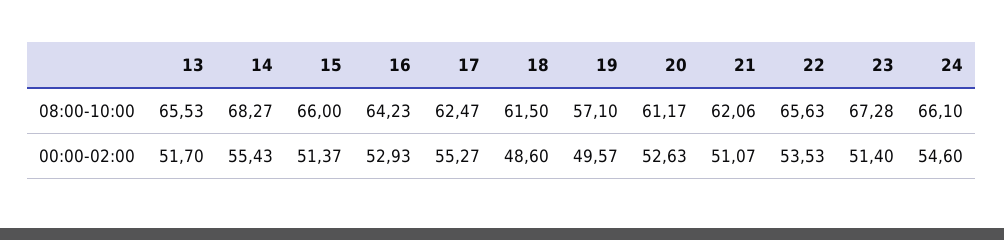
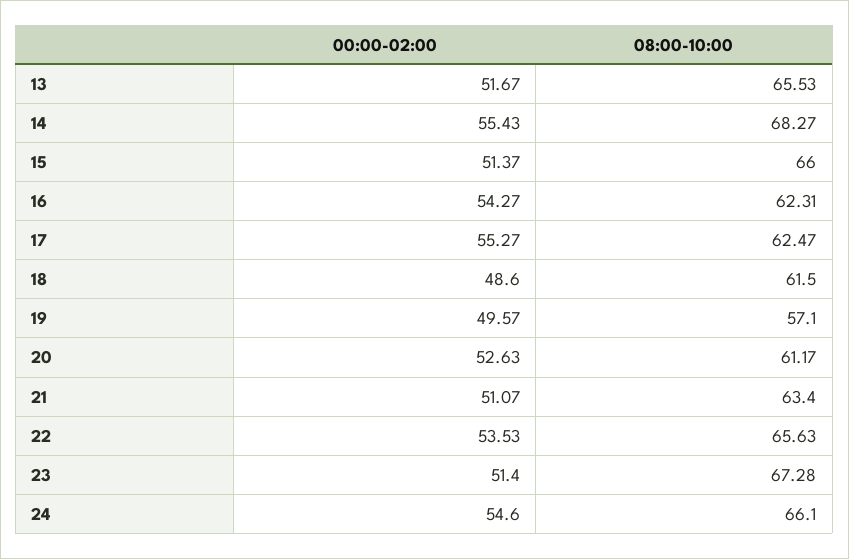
  {
    "13": {
      "08:00-10:00": 65.53,
-     "00:00-02:00": 51.7
+     "00:00-02:00": 51.67
    },
    "14": {
      "08:00-10:00": 68.27,
      "00:00-02:00": 55.43
    },
    "15": {
      "08:00-10:00": 66,
      "00:00-02:00": 51.37
    },
    "16": {
-     "08:00-10:00": 64.23,
+     "08:00-10:00": 62.31,
-     "00:00-02:00": 52.93
+     "00:00-02:00": 54.27
    },
    "17": {
      "08:00-10:00": 62.47,
      "00:00-02:00": 55.27
    },
    "18": {
      "08:00-10:00": 61.5,
      "00:00-02:00": 48.6
    },
    "19": {
      "08:00-10:00": 57.1,
      "00:00-02:00": 49.57
    },
    "20": {
      "08:00-10:00": 61.17,
      "00:00-02:00": 52.63
    },
    "21": {
-     "08:00-10:00": 62.06,
+     "08:00-10:00": 63.4,
      "00:00-02:00": 51.07
    },
    "22": {
      "08:00-10:00": 65.63,
      "00:00-02:00": 53.53
    },
    "23": {
      "08:00-10:00": 67.28,
      "00:00-02:00": 51.4
    },
    "24": {
      "08:00-10:00": 66.1,
      "00:00-02:00": 54.6
    }
  }

